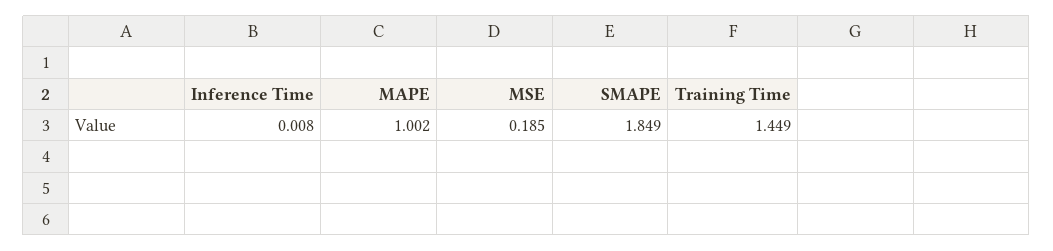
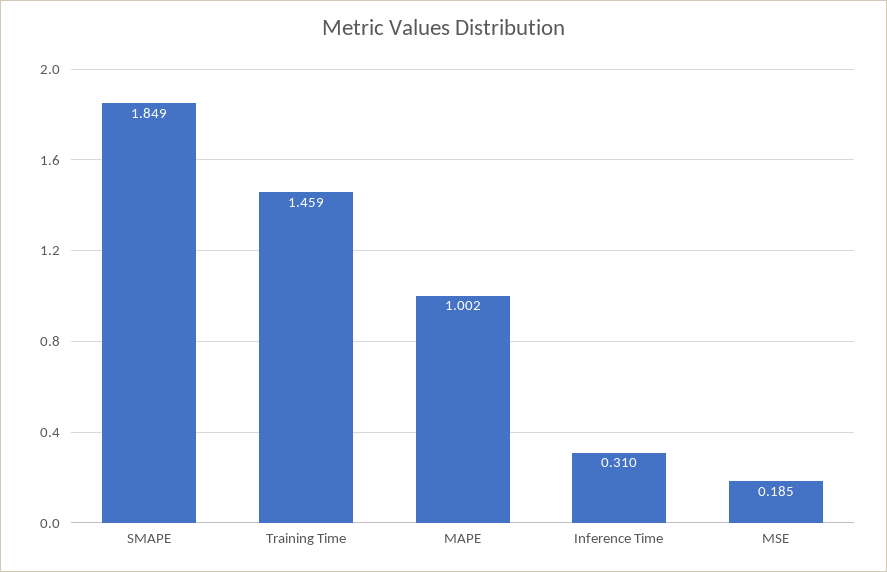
  {
-   "Inference Time": 0.008,
+   "Inference Time": 0.31,
    "MAPE": 1.002,
    "MSE": 0.185,
    "SMAPE": 1.849,
-   "Training Time": 1.449
+   "Training Time": 1.459
  }

